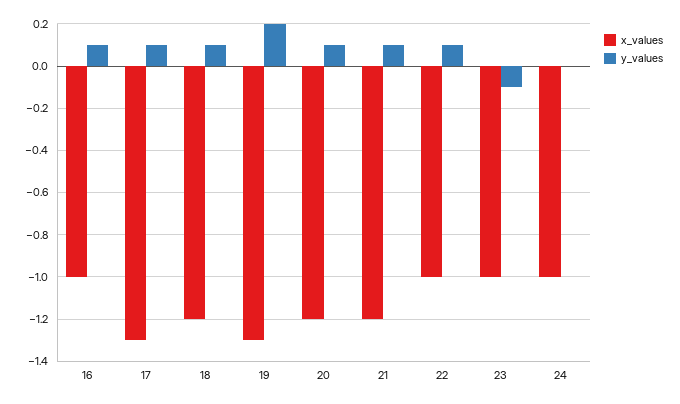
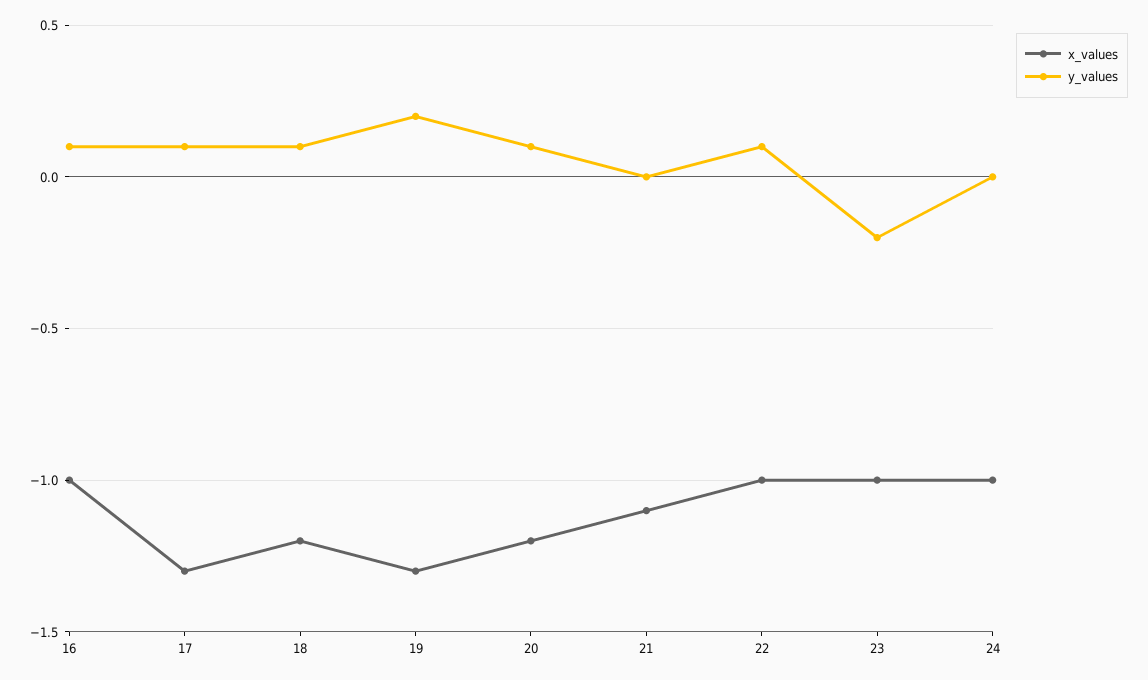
  {
    "x_values": {
      "16": -1,
      "17": -1.3,
      "18": -1.2,
      "19": -1.3,
      "20": -1.2,
-     "21": -1.2,
+     "21": -1.1,
      "22": -1,
      "23": -1,
      "24": -1
    },
    "y_values": {
      "16": 0.1,
      "17": 0.1,
      "18": 0.1,
      "19": 0.2,
      "20": 0.1,
-     "21": 0.1,
+     "21": 0,
      "22": 0.1,
-     "23": -0.1,
+     "23": -0.2,
      "24": 0
    }
  }

